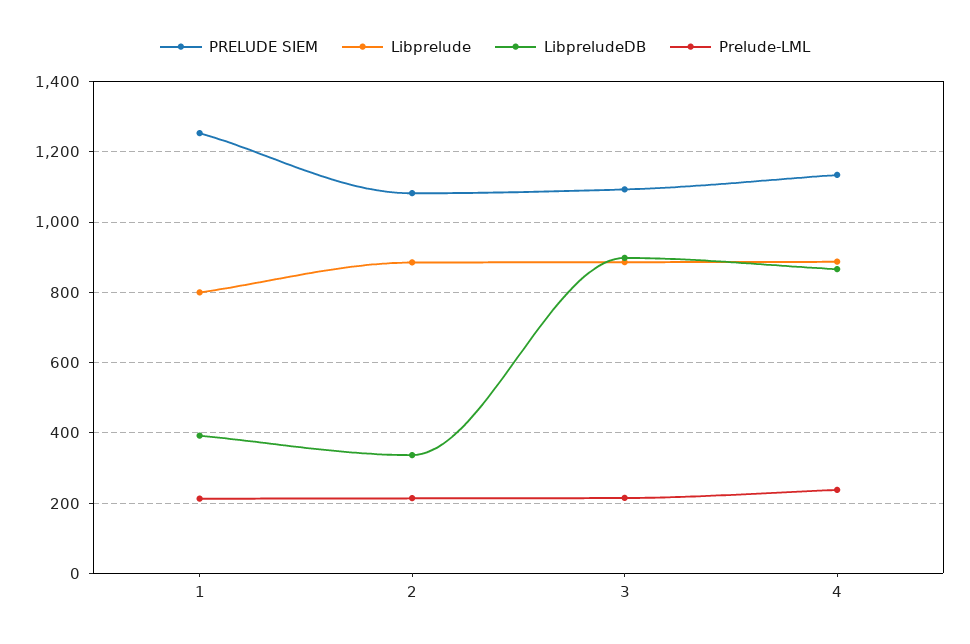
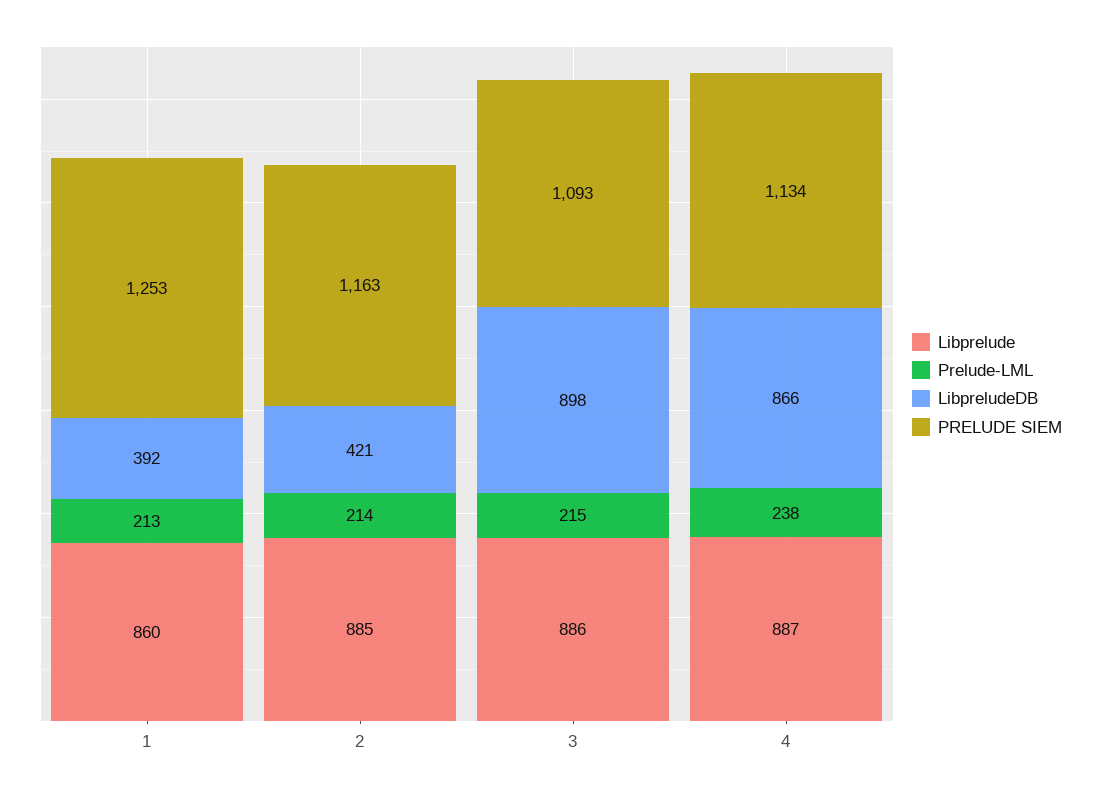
  {
    "PRELUDE SIEM": {
      "1": 1253,
-     "2": 1080,
+     "2": 1163,
      "3": 1093,
      "4": 1134
    },
    "Libprelude": {
-     "1": 800,
+     "1": 860,
      "2": 885,
      "3": 886,
      "4": 887
    },
    "LibpreludeDB": {
      "1": 392,
-     "2": 340,
+     "2": 421,
      "3": 898,
      "4": 866
    },
    "Prelude-LML": {
      "1": 213,
      "2": 214,
      "3": 215,
      "4": 238
    }
  }

